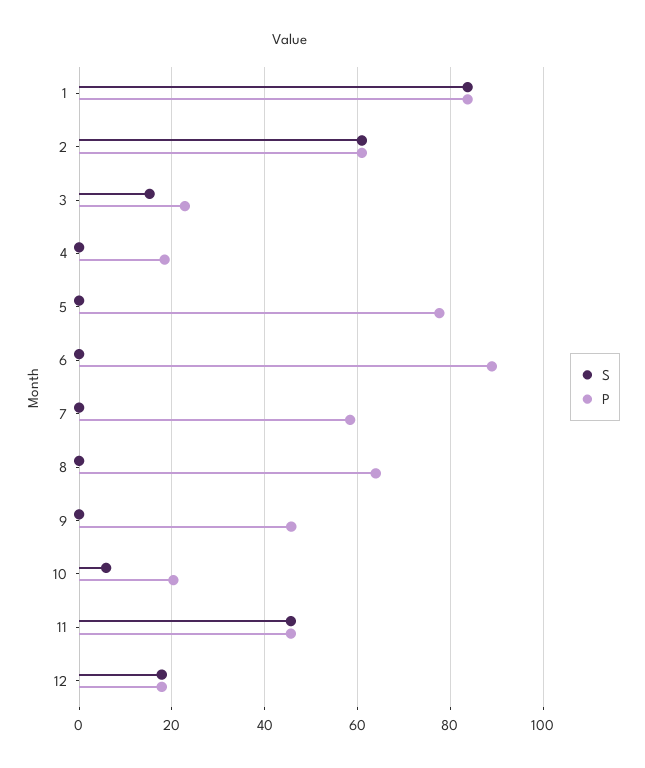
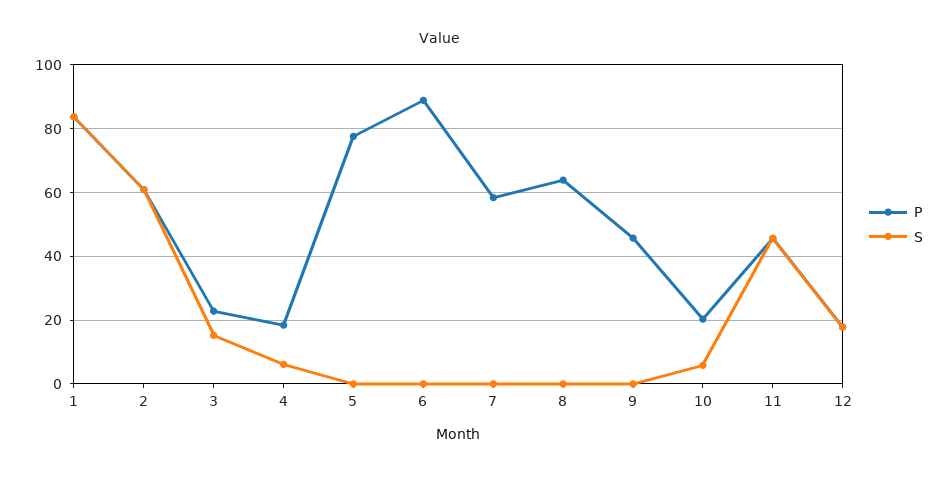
  {
    "S": {
      "1": 84,
      "2": 60,
      "3": 16,
-     "4": 0,
+     "4": 6,
      "5": 0,
      "6": 0,
      "7": 0,
      "8": 0,
      "9": 0,
      "10": 6,
      "11": 46,
      "12": 18
    },
    "P": {
      "1": 84,
      "2": 60,
      "3": 22,
      "4": 18,
      "5": 78,
      "6": 88,
      "7": 58,
      "8": 64,
      "9": 46,
      "10": 20,
      "11": 46,
      "12": 18
    }
  }

